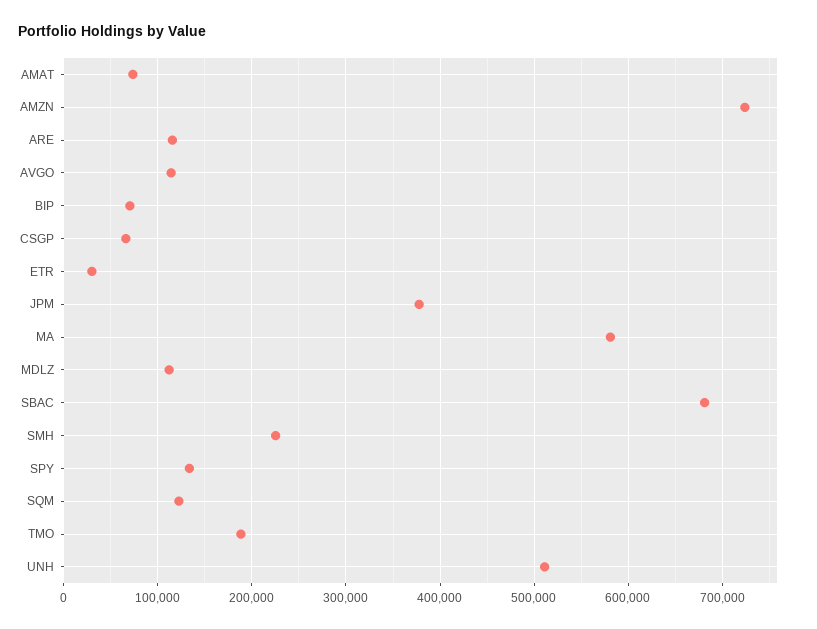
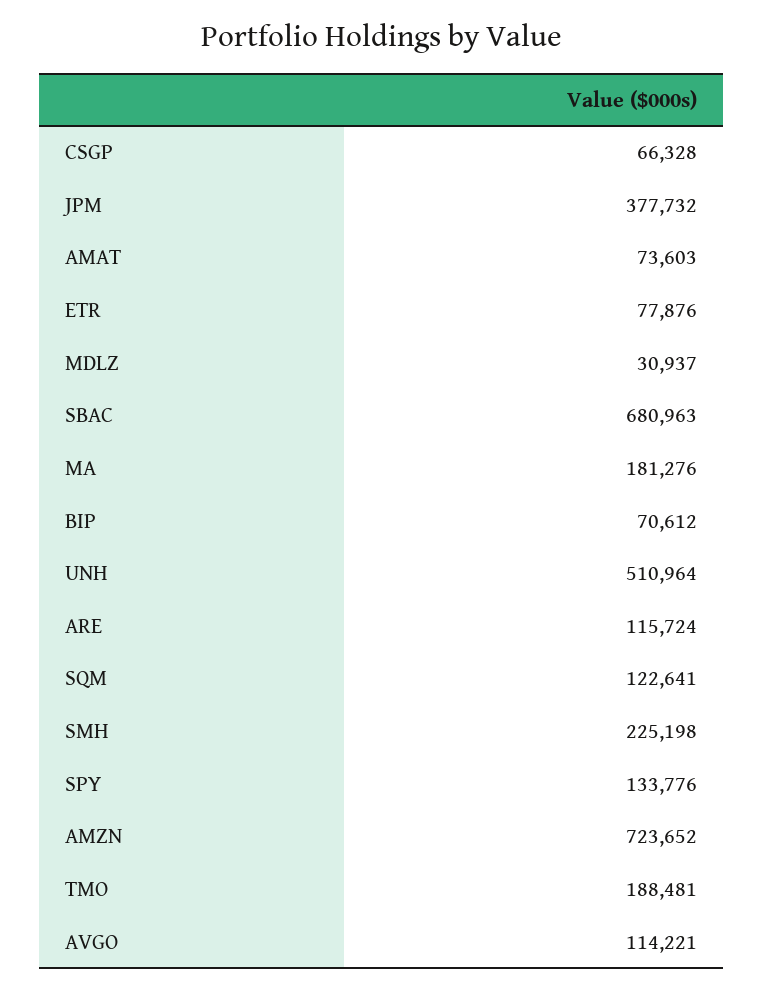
  {
    "AMAT": 73603,
    "AMZN": 723652,
    "ARE": 115724,
    "AVGO": 114221,
    "BIP": 70612,
    "CSGP": 66328,
-   "ETR": 30000,
+   "ETR": 77876,
    "JPM": 377732,
-   "MA": 580000,
+   "MA": 181276,
-   "MDLZ": 110000,
+   "MDLZ": 30937,
    "SBAC": 680963,
    "SMH": 225198,
    "SPY": 133776,
    "SQM": 122641,
    "TMO": 188481,
    "UNH": 510964
  }

